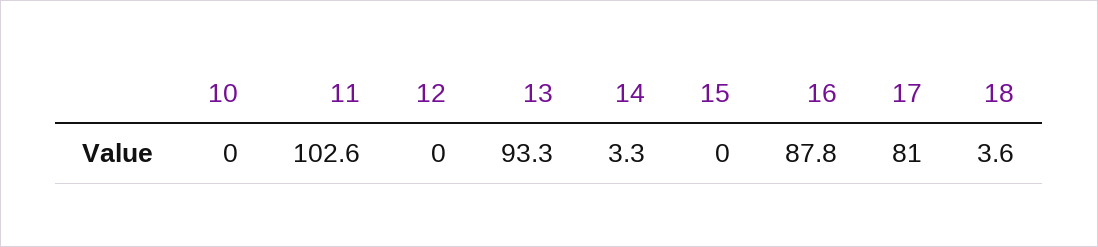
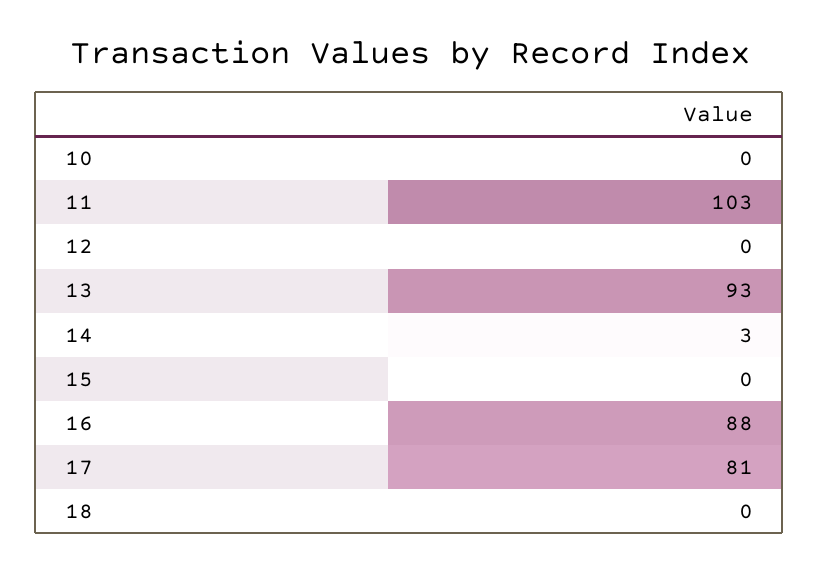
  {
    "10": 0,
    "11": 102.6,
    "12": 0,
    "13": 93.3,
    "14": 3.3,
    "15": 0,
    "16": 87.8,
    "17": 81,
-   "18": 3.6
+   "18": 0
  }

